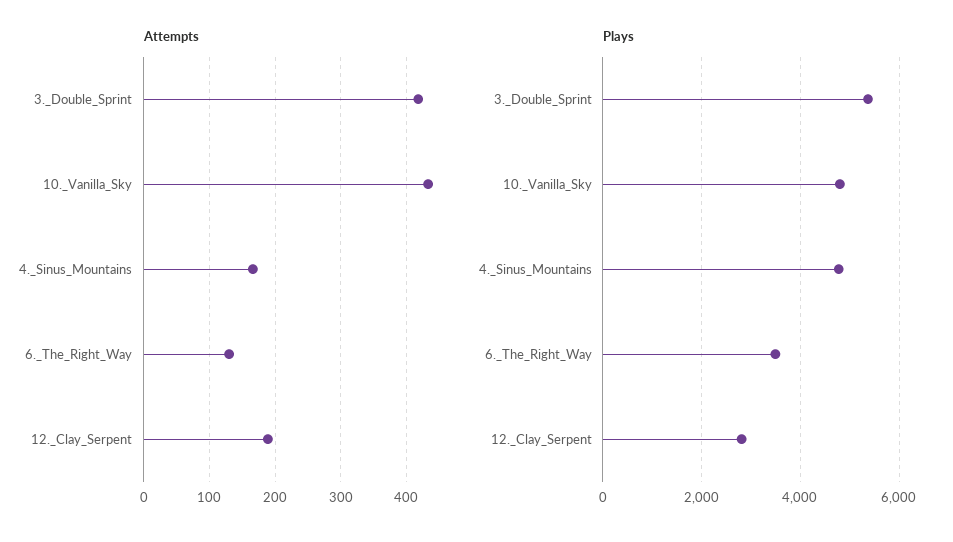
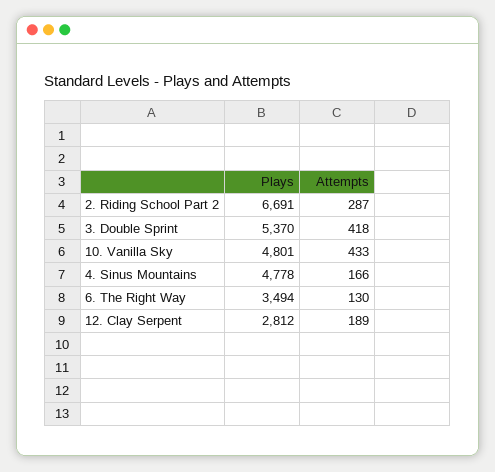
  {
    "Attempts": {
      "3._Double_Sprint": 418,
      "10._Vanilla_Sky": 433,
      "4._Sinus_Mountains": 166,
      "6._The_Right_Way": 130,
-     "12._Clay_Serpent": 189
+     "12._Clay_Serpent": 189,
+     "2. Riding School Part 2": 287
    },
    "Plays": {
      "3._Double_Sprint": 5370,
      "10._Vanilla_Sky": 4801,
      "4._Sinus_Mountains": 4778,
      "6._The_Right_Way": 3494,
-     "12._Clay_Serpent": 2812
+     "12._Clay_Serpent": 2812,
+     "2. Riding School Part 2": 6691
    }
  }

